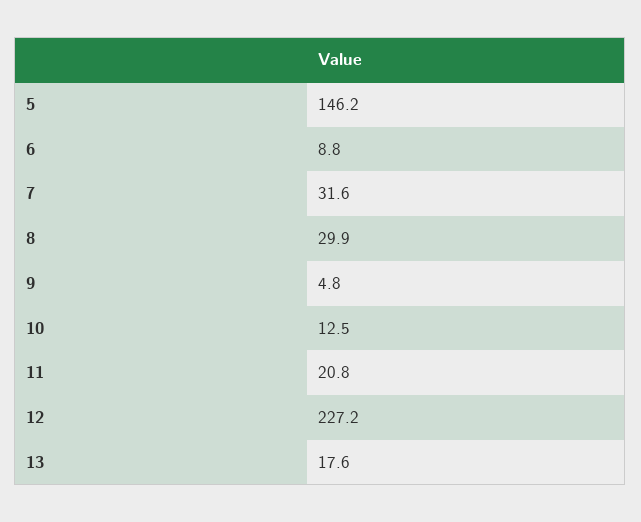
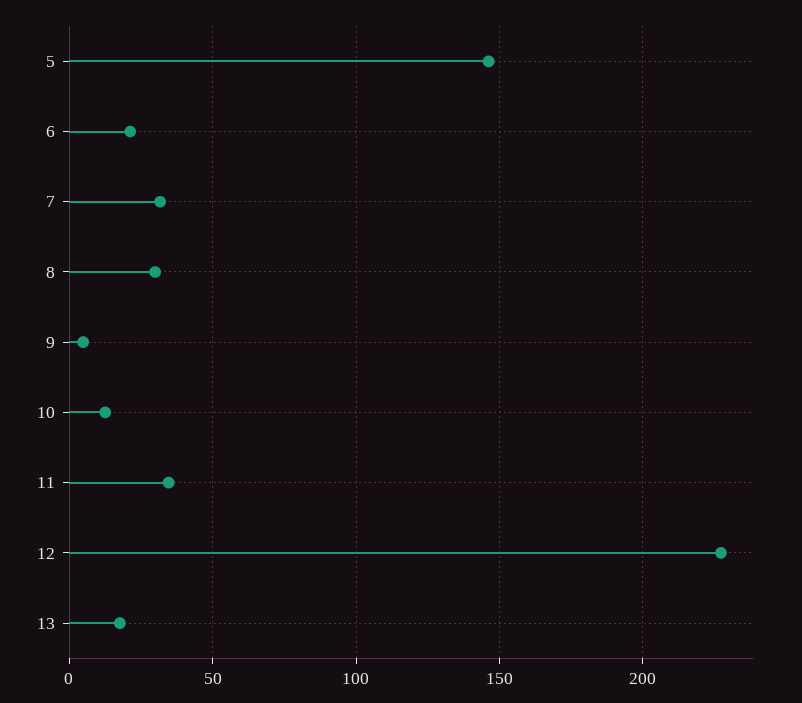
  {
    "5": 146.2,
-   "6": 8.8,
+   "6": 20,
    "7": 31.6,
    "8": 29.9,
    "9": 4.8,
    "10": 12.5,
-   "11": 20.8,
+   "11": 35,
    "12": 227.2,
    "13": 17.6
  }

